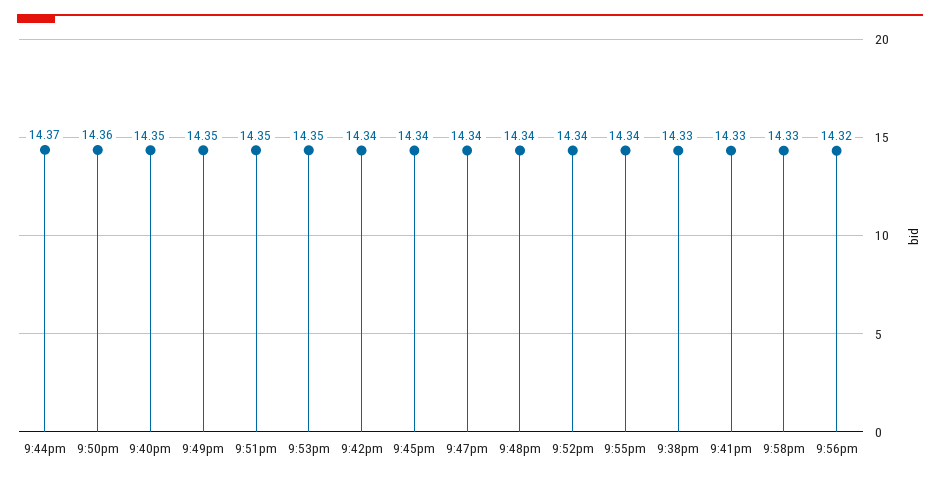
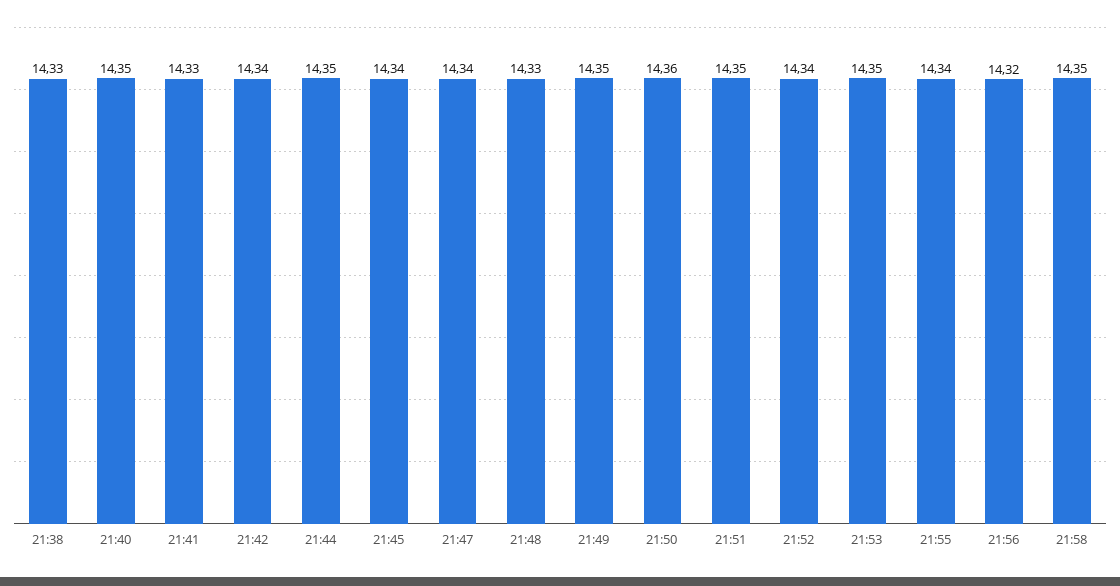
  {
-   "9:44pm": 14.37,
+   "9:44pm": 14.35,
    "9:50pm": 14.36,
    "9:40pm": 14.35,
    "9:49pm": 14.35,
    "9:51pm": 14.35,
    "9:53pm": 14.35,
    "9:42pm": 14.34,
    "9:45pm": 14.34,
    "9:47pm": 14.34,
-   "9:48pm": 14.34,
+   "9:48pm": 14.33,
    "9:52pm": 14.34,
    "9:55pm": 14.34,
    "9:38pm": 14.33,
    "9:41pm": 14.33,
-   "9:58pm": 14.33,
+   "9:58pm": 14.35,
    "9:56pm": 14.32
  }

